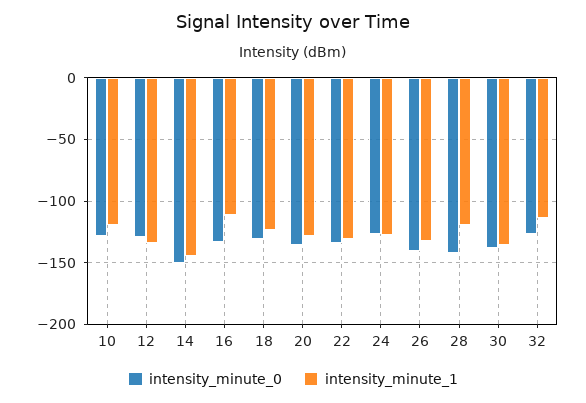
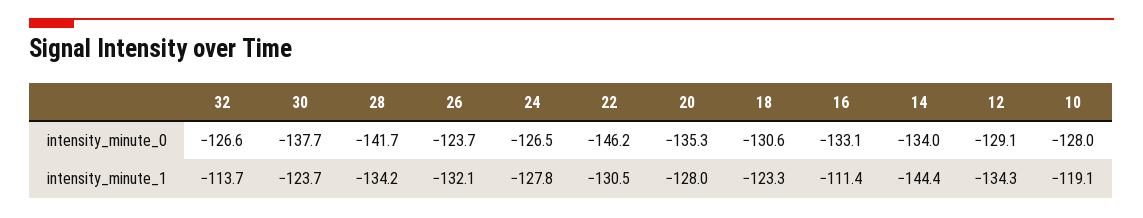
  {
    "intensity_minute_0": {
      "10": -128,
      "12": -129.1,
-     "14": -150,
+     "14": -134,
      "16": -133.1,
      "18": -130.6,
      "20": -135.3,
-     "22": -135,
+     "22": -146.2,
      "24": -126.5,
-     "26": -140,
+     "26": -123.7,
      "28": -141.7,
      "30": -137.7,
      "32": -126.6
    },
    "intensity_minute_1": {
      "10": -119.1,
      "12": -134.3,
      "14": -144.4,
      "16": -111.4,
      "18": -123.3,
      "20": -128,
      "22": -130.5,
      "24": -127.8,
      "26": -132.1,
-     "28": -120,
+     "28": -134.2,
-     "30": -135,
+     "30": -123.7,
      "32": -113.7
    }
  }

